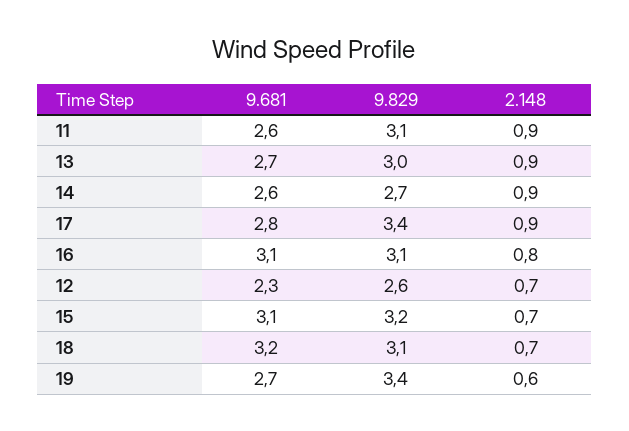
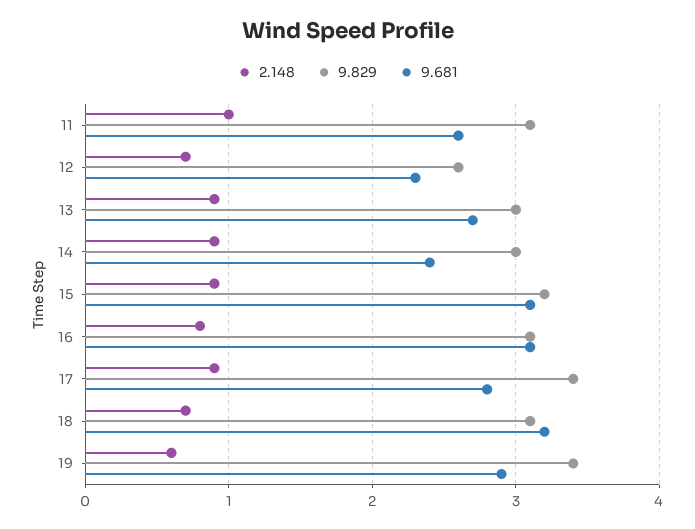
  {
    "9.681": {
      "11": 2.6,
      "13": 2.7,
-     "14": 2.6,
+     "14": 2.4,
      "17": 2.8,
      "16": 3.1,
      "12": 2.3,
      "15": 3.1,
      "18": 3.2,
-     "19": 2.7
+     "19": 2.9
    },
    "9.829": {
      "11": 3.1,
      "13": 3,
-     "14": 2.7,
+     "14": 3,
      "17": 3.4,
      "16": 3.1,
      "12": 2.6,
      "15": 3.2,
      "18": 3.1,
      "19": 3.4
    },
    "2.148": {
-     "11": 0.9,
+     "11": 1,
      "13": 0.9,
      "14": 0.9,
      "17": 0.9,
      "16": 0.8,
      "12": 0.7,
-     "15": 0.7,
+     "15": 0.9,
      "18": 0.7,
      "19": 0.6
    }
  }

